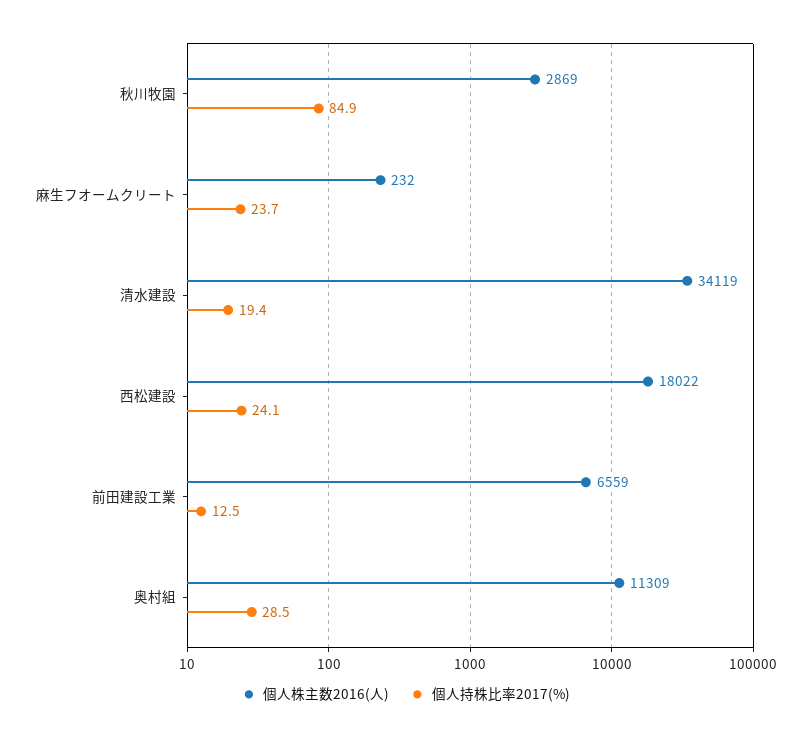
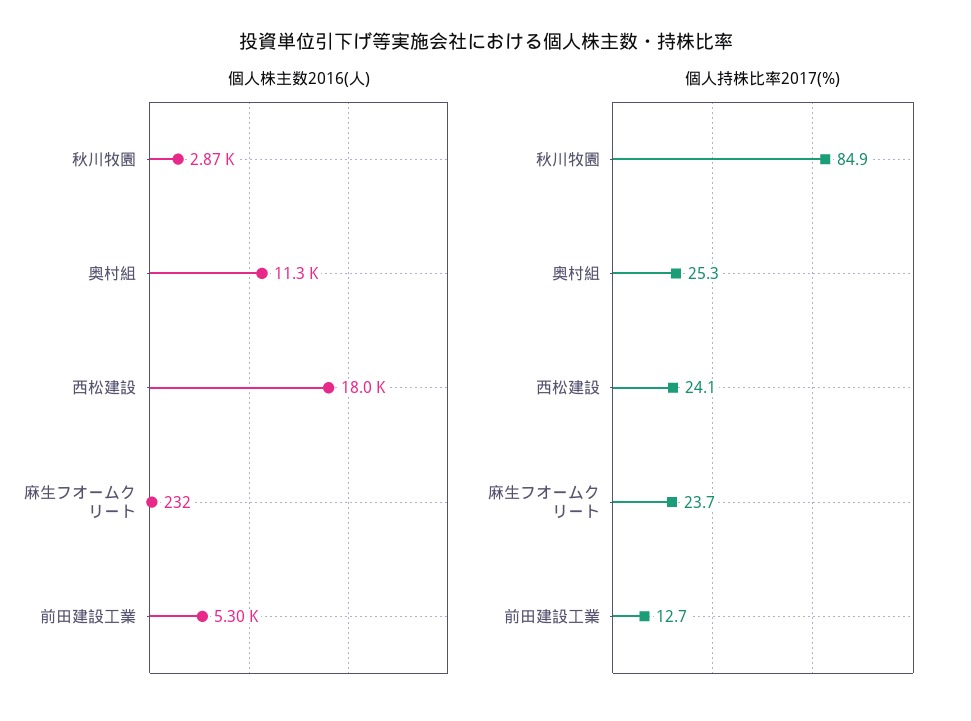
  {
    "個人株主数2016(人)": {
      "秋川牧園": 2869,
      "麻生フオームクリート": 232,
-     "清水建設": 34119,
      "西松建設": 18022,
-     "前田建設工業": 6559,
+     "前田建設工業": 5300,
      "奥村組": 11309
    },
    "個人持株比率2017(%)": {
      "秋川牧園": 84.9,
      "麻生フオームクリート": 23.7,
-     "清水建設": 19.4,
      "西松建設": 24.1,
-     "前田建設工業": 12.5,
+     "前田建設工業": 12.7,
-     "奥村組": 28.5
+     "奥村組": 25.3
    }
  }

